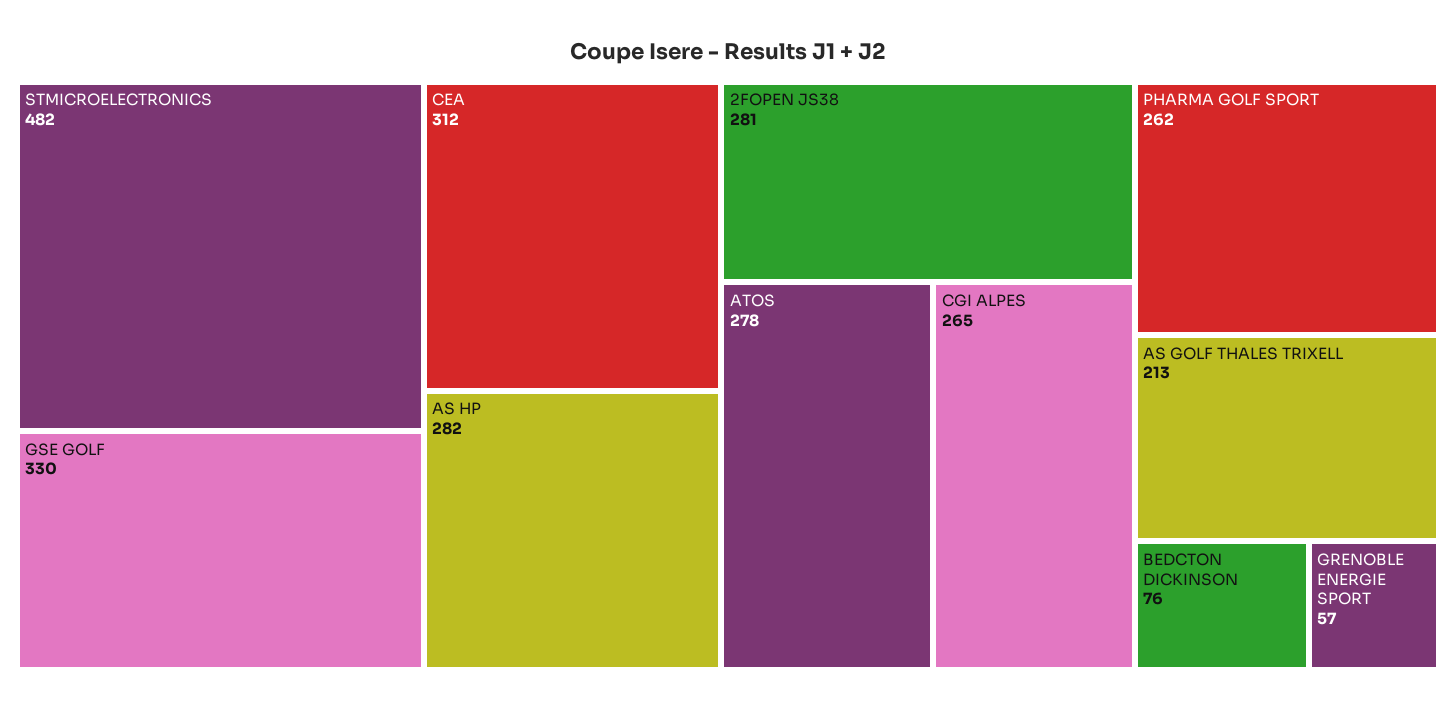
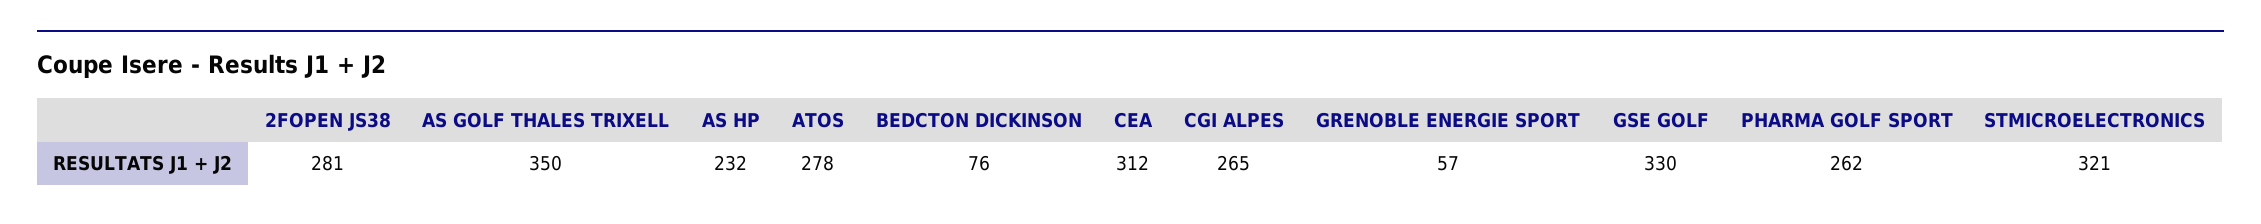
  {
-   "STMICROELECTRONICS": 482,
+   "STMICROELECTRONICS": 321,
    "GSE GOLF": 330,
    "CEA": 312,
-   "AS HP": 282,
+   "AS HP": 232,
    "2FOPEN JS38": 281,
    "ATOS": 278,
    "CGI ALPES": 265,
    "PHARMA GOLF SPORT": 262,
-   "AS GOLF THALES TRIXELL": 213,
+   "AS GOLF THALES TRIXELL": 350,
    "BEDCTON DICKINSON": 76,
    "GRENOBLE ENERGIE SPORT": 57
  }

